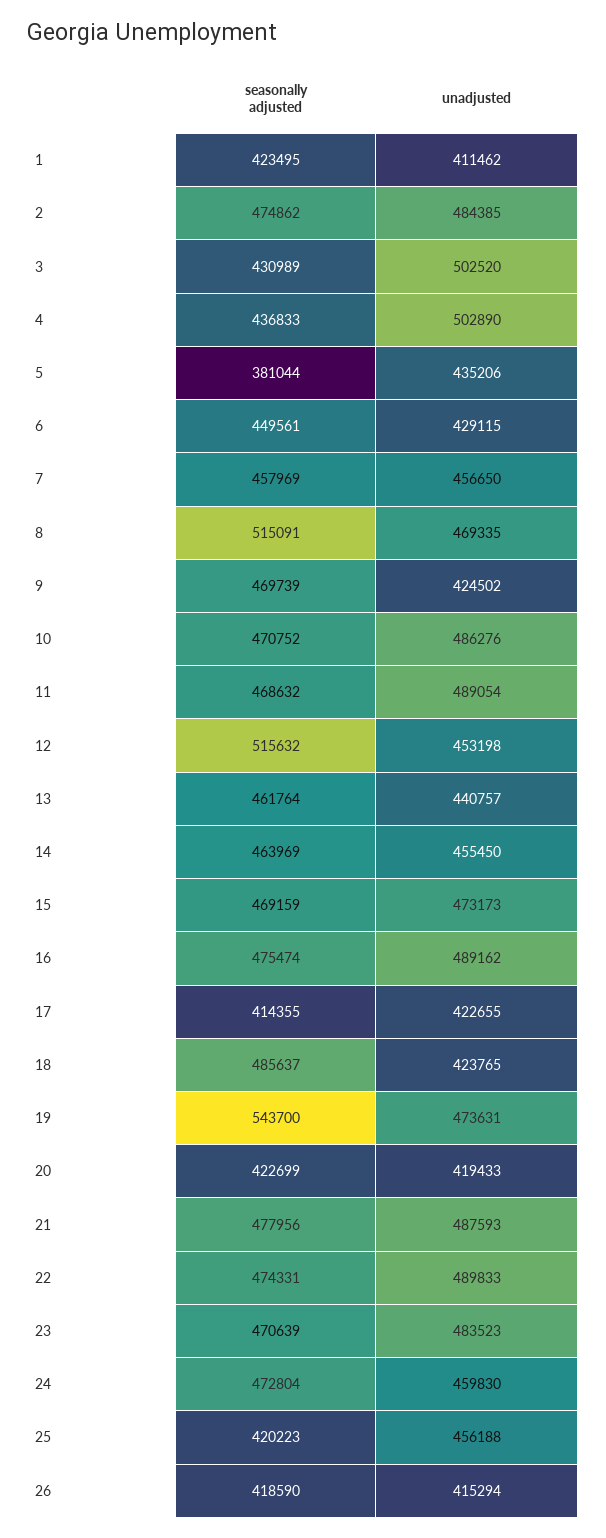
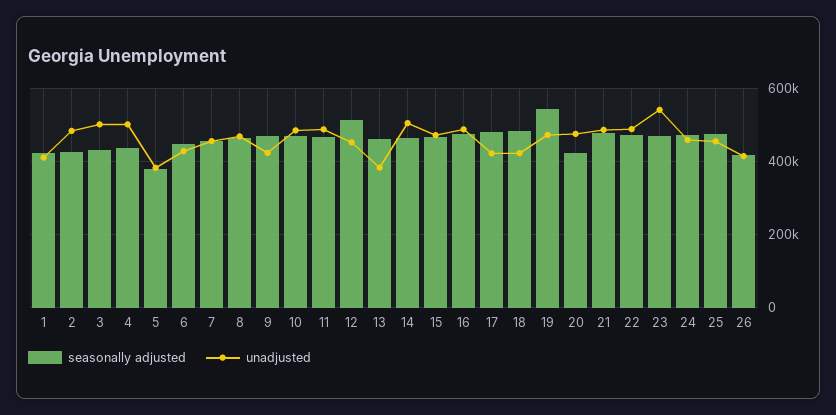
  {
    "seasonally adjusted": {
      "1": 423495,
-     "2": 474862,
+     "2": 420000,
      "3": 430989,
      "4": 436833,
      "5": 381044,
      "6": 449561,
      "7": 457969,
-     "8": 515091,
+     "8": 460000,
      "9": 469739,
      "10": 470752,
      "11": 468632,
      "12": 515632,
      "13": 461764,
      "14": 463969,
      "15": 469159,
      "16": 475474,
-     "17": 414355,
+     "17": 480000,
      "18": 485637,
      "19": 543700,
      "20": 422699,
      "21": 477956,
      "22": 474331,
      "23": 470639,
      "24": 472804,
-     "25": 420223,
+     "25": 480000,
      "26": 418590
    },
    "unadjusted": {
      "1": 411462,
      "2": 484385,
      "3": 502520,
      "4": 502890,
-     "5": 435206,
+     "5": 380000,
      "6": 429115,
      "7": 456650,
      "8": 469335,
      "9": 424502,
      "10": 486276,
      "11": 489054,
      "12": 453198,
-     "13": 440757,
+     "13": 380000,
-     "14": 455450,
+     "14": 500000,
      "15": 473173,
      "16": 489162,
      "17": 422655,
      "18": 423765,
      "19": 473631,
-     "20": 419433,
+     "20": 480000,
      "21": 487593,
      "22": 489833,
-     "23": 483523,
+     "23": 540000,
      "24": 459830,
      "25": 456188,
      "26": 415294
    }
  }

